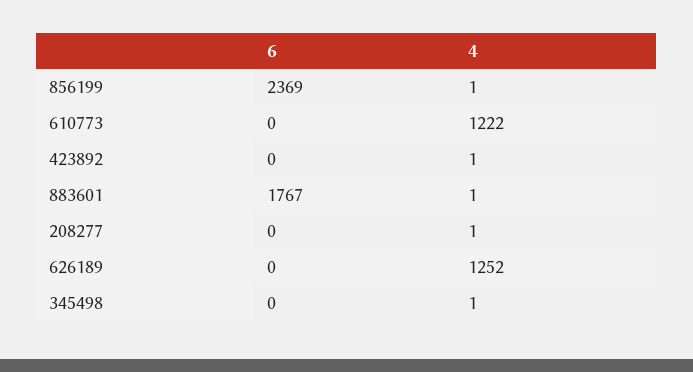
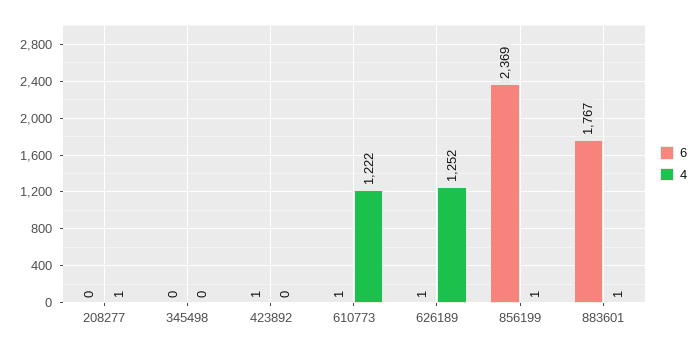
  {
    "6": {
      "856199": 2369,
-     "610773": 0,
+     "610773": 1,
-     "423892": 0,
+     "423892": 1,
      "883601": 1767,
      "208277": 0,
-     "626189": 0,
+     "626189": 1,
      "345498": 0
    },
    "4": {
      "856199": 1,
      "610773": 1222,
-     "423892": 1,
+     "423892": 0,
      "883601": 1,
      "208277": 1,
      "626189": 1252,
-     "345498": 1
+     "345498": 0
    }
  }

